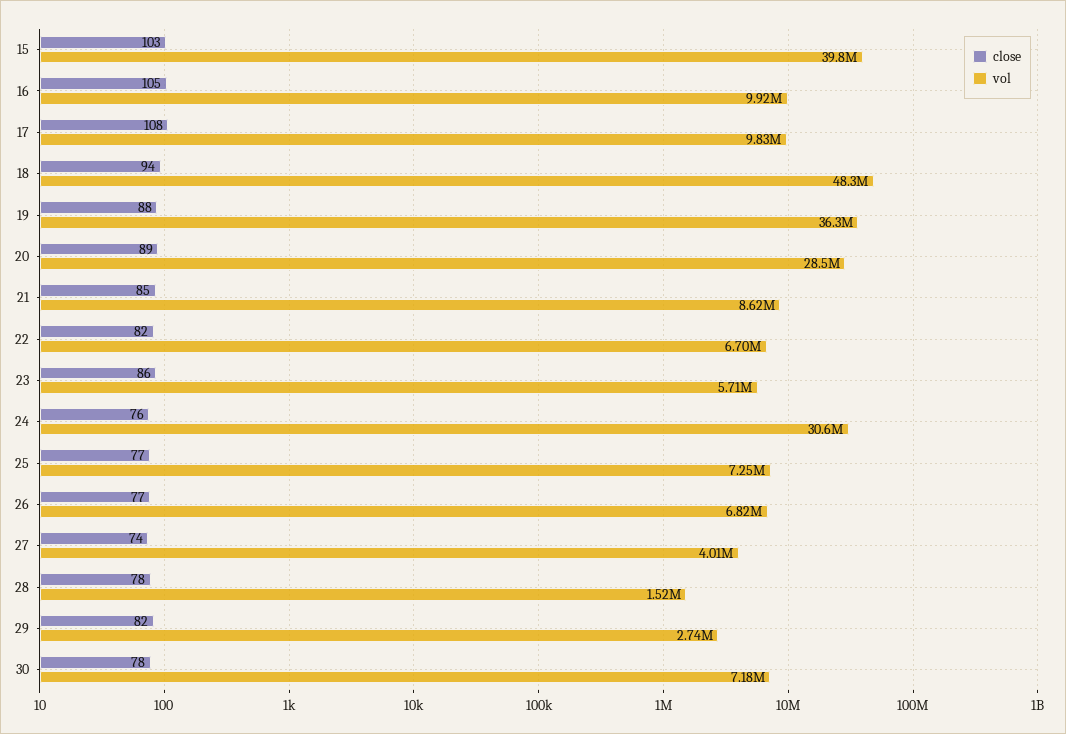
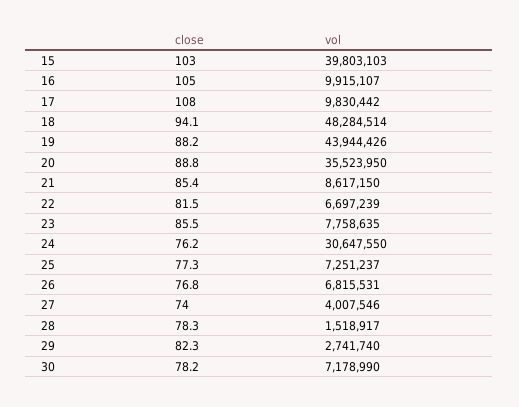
  {
    "close": {
      "15": 103,
      "16": 105,
      "17": 108,
      "18": 94.1,
      "19": 88.2,
      "20": 88.8,
      "21": 85.4,
      "22": 81.5,
      "23": 85.5,
      "24": 76.2,
      "25": 77.3,
      "26": 76.8,
      "27": 74,
      "28": 78.3,
      "29": 82.3,
      "30": 78.2
    },
    "vol": {
      "15": 39803103,
      "16": 9915107,
      "17": 9830442,
      "18": 48284514,
-     "19": 36300000,
+     "19": 43944426,
-     "20": 28500000,
+     "20": 35523950,
      "21": 8617150,
      "22": 6697239,
-     "23": 5710000,
+     "23": 7758635,
      "24": 30647550,
      "25": 7251237,
      "26": 6815531,
      "27": 4007546,
      "28": 1518917,
      "29": 2741740,
      "30": 7178990
    }
  }

